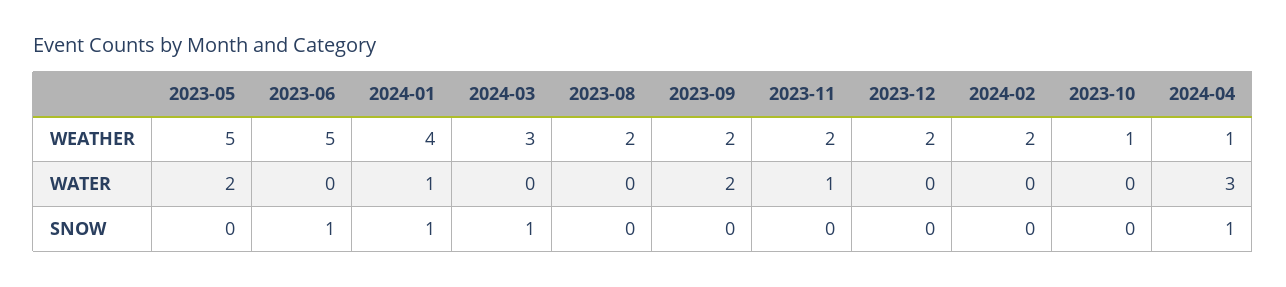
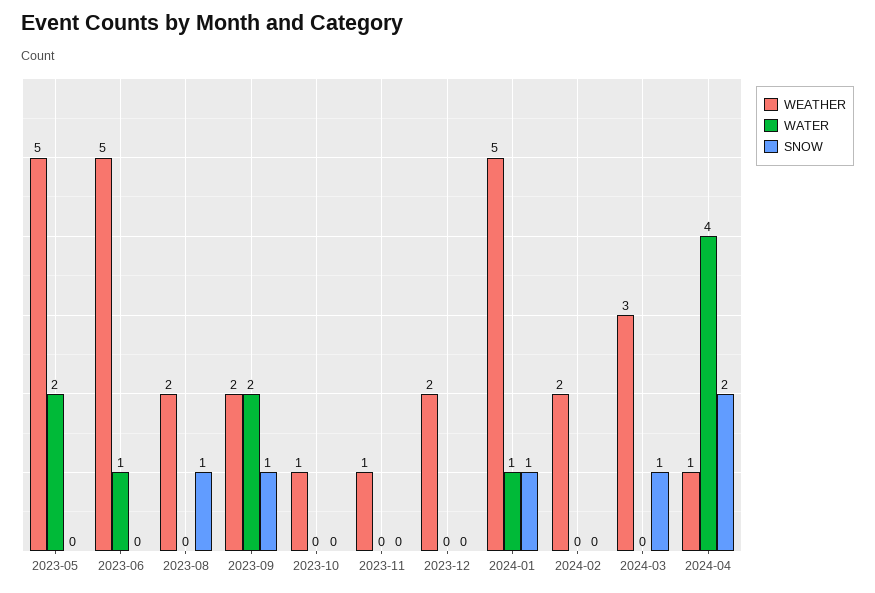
  {
    "WEATHER": {
      "2023-05": 5,
      "2023-06": 5,
-     "2024-01": 4,
+     "2024-01": 5,
      "2024-03": 3,
      "2023-08": 2,
      "2023-09": 2,
-     "2023-11": 2,
+     "2023-11": 1,
      "2023-12": 2,
      "2024-02": 2,
      "2023-10": 1,
      "2024-04": 1
    },
    "WATER": {
      "2023-05": 2,
-     "2023-06": 0,
+     "2023-06": 1,
      "2024-01": 1,
      "2024-03": 0,
      "2023-08": 0,
      "2023-09": 2,
-     "2023-11": 1,
+     "2023-11": 0,
      "2023-12": 0,
      "2024-02": 0,
      "2023-10": 0,
-     "2024-04": 3
+     "2024-04": 4
    },
    "SNOW": {
      "2023-05": 0,
-     "2023-06": 1,
+     "2023-06": 0,
      "2024-01": 1,
      "2024-03": 1,
-     "2023-08": 0,
+     "2023-08": 1,
-     "2023-09": 0,
+     "2023-09": 1,
      "2023-11": 0,
      "2023-12": 0,
      "2024-02": 0,
      "2023-10": 0,
-     "2024-04": 1
+     "2024-04": 2
    }
  }

